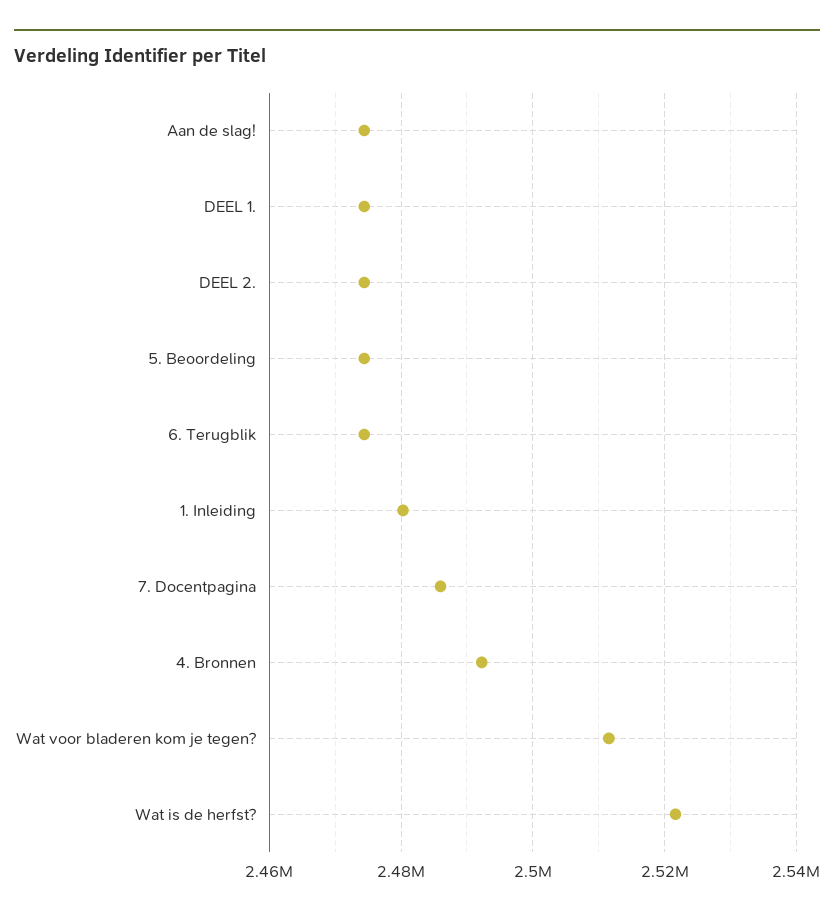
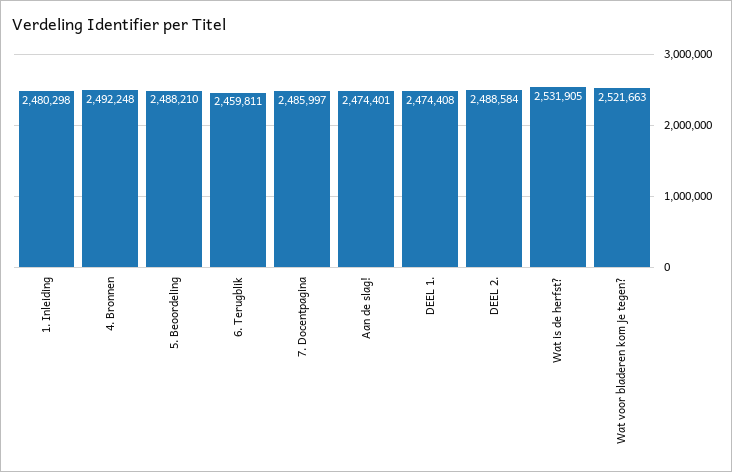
  {
    "Aan de slag!": 2474401,
    "DEEL 1.": 2474408,
-   "DEEL 2.": 2474000,
+   "DEEL 2.": 2488584,
-   "5. Beoordeling": 2474000,
+   "5. Beoordeling": 2488210,
-   "6. Terugblik": 2474000,
+   "6. Terugblik": 2459811,
    "1. Inleiding": 2480298,
    "7. Docentpagina": 2485997,
    "4. Bronnen": 2492248,
-   "Wat voor bladeren kom je tegen?": 2512000,
+   "Wat voor bladeren kom je tegen?": 2521663,
-   "Wat is de herfst?": 2522000
+   "Wat is de herfst?": 2531905
  }

